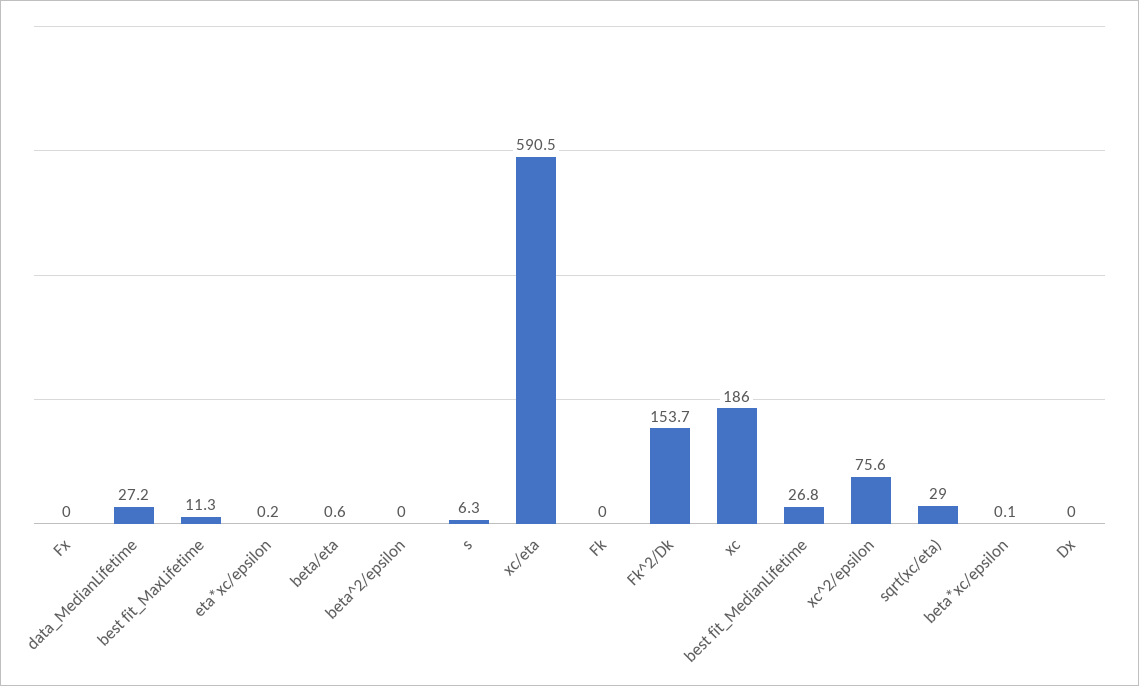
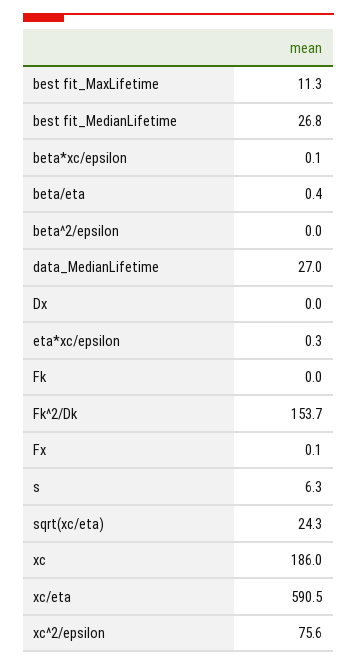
  {
-   "Fx": 0,
+   "Fx": 0.1,
-   "data_MedianLifetime": 27.2,
+   "data_MedianLifetime": 27,
    "best fit_MaxLifetime": 11.3,
-   "eta*xc/epsilon": 0.2,
+   "eta*xc/epsilon": 0.3,
-   "beta/eta": 0.6,
+   "beta/eta": 0.4,
    "beta^2/epsilon": 0,
    "s": 6.3,
    "xc/eta": 590.5,
    "Fk": 0,
    "Fk^2/Dk": 153.7,
    "xc": 186,
    "best fit_MedianLifetime": 26.8,
    "xc^2/epsilon": 75.6,
-   "sqrt(xc/eta)": 29,
+   "sqrt(xc/eta)": 24.3,
    "beta*xc/epsilon": 0.1,
    "Dx": 0
  }

